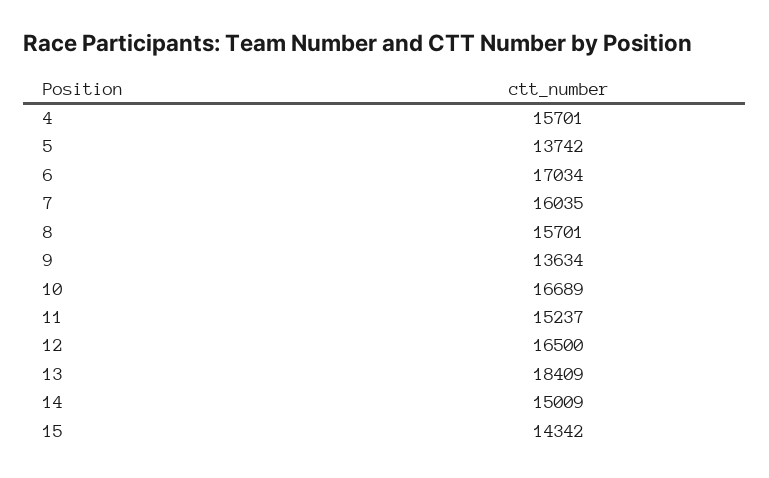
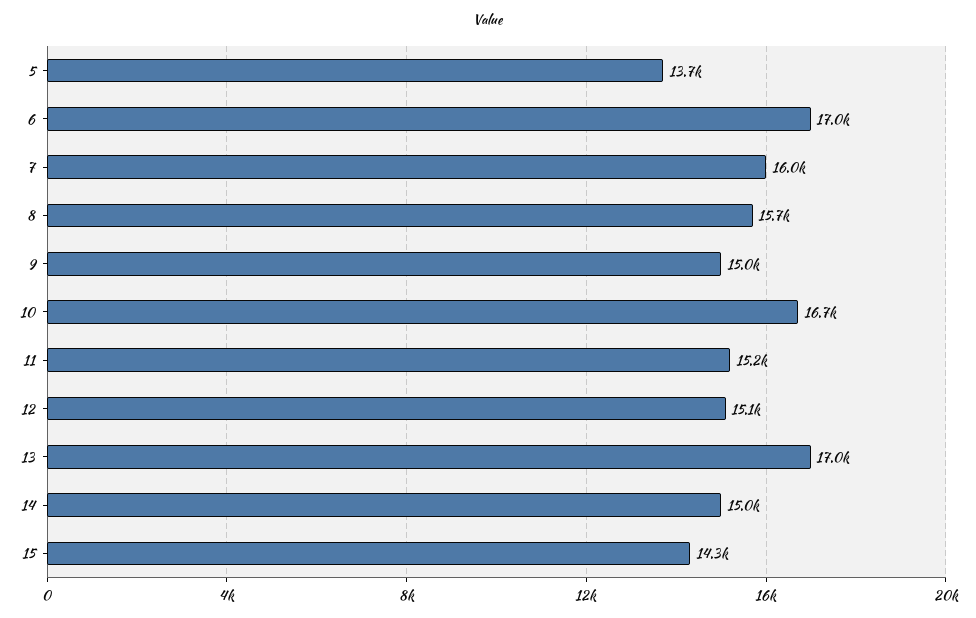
  {
-   "4": 15701,
    "5": 13742,
    "6": 17034,
    "7": 16035,
    "8": 15701,
-   "9": 13634,
+   "9": 15000,
    "10": 16689,
    "11": 15237,
-   "12": 16500,
+   "12": 15100,
-   "13": 18409,
+   "13": 17000,
    "14": 15009,
    "15": 14342
  }

